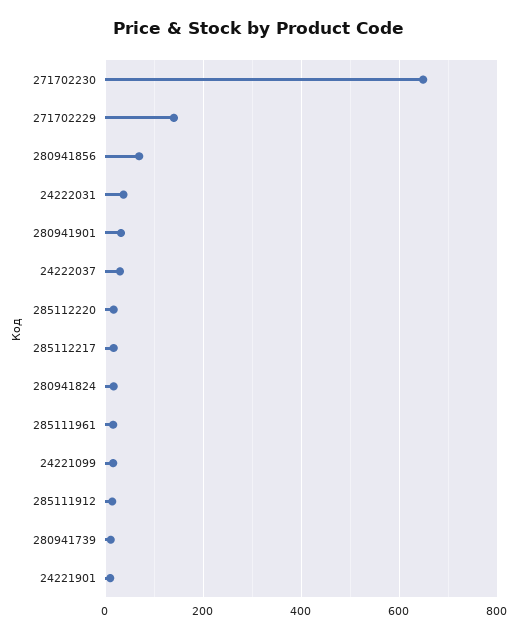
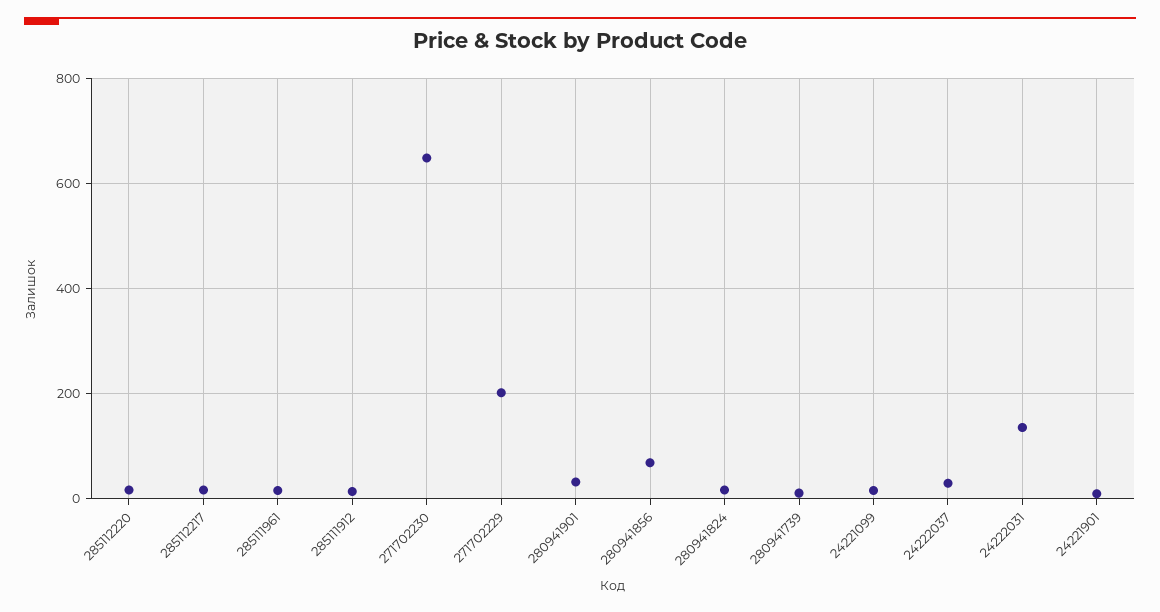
  {
    "271702230": 640,
-   "271702229": 140,
+   "271702229": 200,
    "280941856": 60,
-   "24222031": 40,
+   "24222031": 140,
    "280941901": 40,
    "24222037": 40,
    "285112220": 20,
    "285112217": 20,
    "280941824": 20,
    "285111961": 20,
    "24221099": 20,
    "285111912": 20,
    "280941739": 20,
    "24221901": 20
  }

